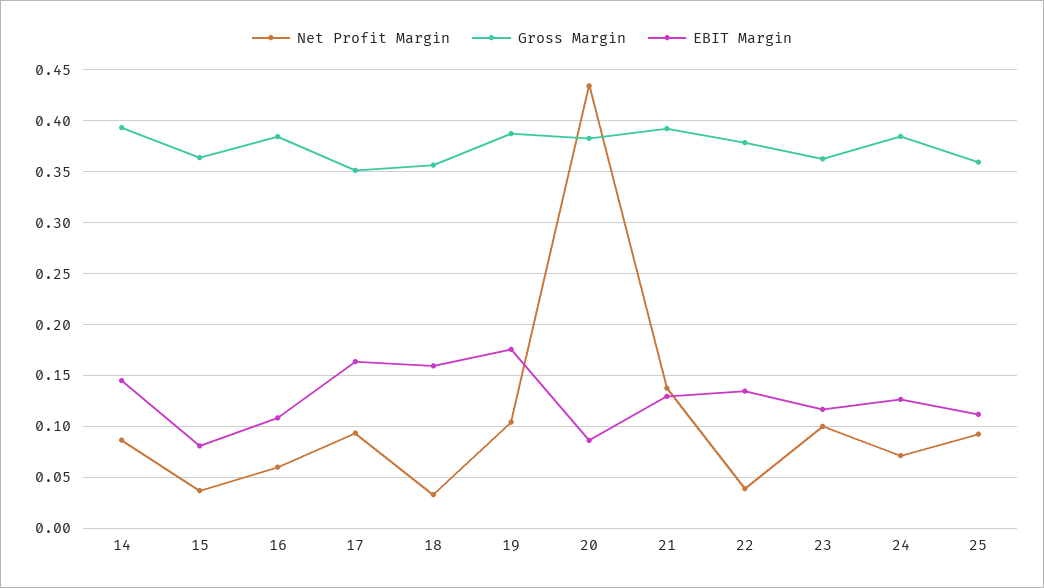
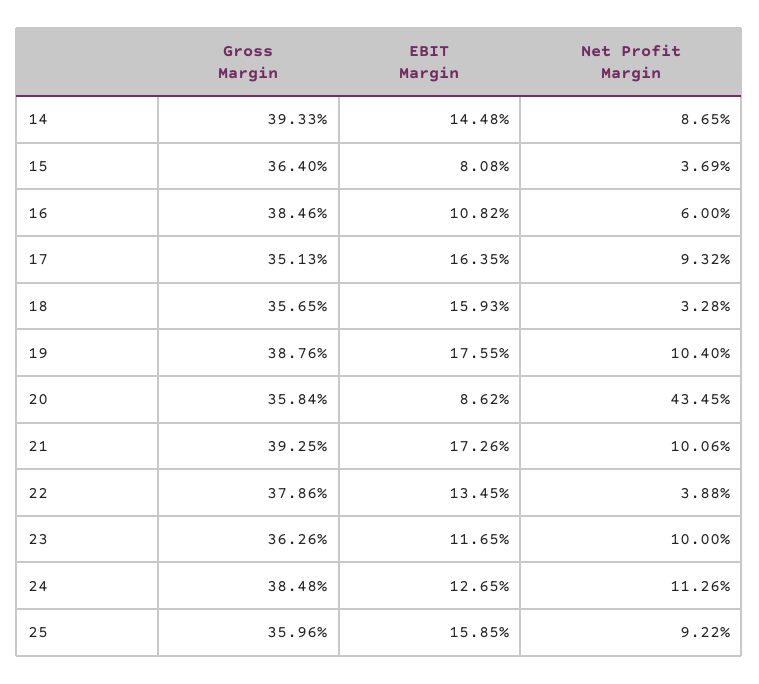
  {
    "Net Profit Margin": {
      "14": 0.0865,
      "15": 0.0369,
      "16": 0.06,
      "17": 0.0932,
      "18": 0.0328,
      "19": 0.104,
      "20": 0.4345,
-     "21": 0.14,
+     "21": 0.1006,
      "22": 0.0388,
      "23": 0.1,
-     "24": 0.07,
+     "24": 0.1126,
      "25": 0.0922
    },
    "Gross Margin": {
      "14": 0.3933,
      "15": 0.364,
      "16": 0.3846,
      "17": 0.3513,
      "18": 0.3565,
      "19": 0.3876,
-     "20": 0.38,
+     "20": 0.3584,
      "21": 0.3925,
      "22": 0.3786,
      "23": 0.3626,
      "24": 0.3848,
      "25": 0.3596
    },
    "EBIT Margin": {
      "14": 0.1448,
      "15": 0.0808,
      "16": 0.1082,
      "17": 0.1635,
      "18": 0.1593,
      "19": 0.1755,
      "20": 0.0862,
-     "21": 0.13,
+     "21": 0.1726,
      "22": 0.1345,
      "23": 0.1165,
      "24": 0.1265,
-     "25": 0.11
+     "25": 0.1585
    }
  }

